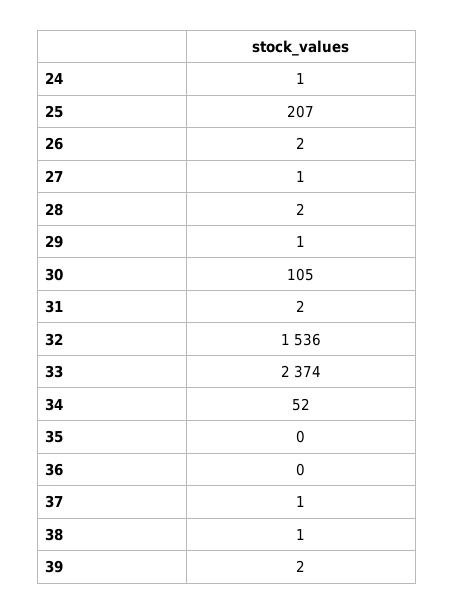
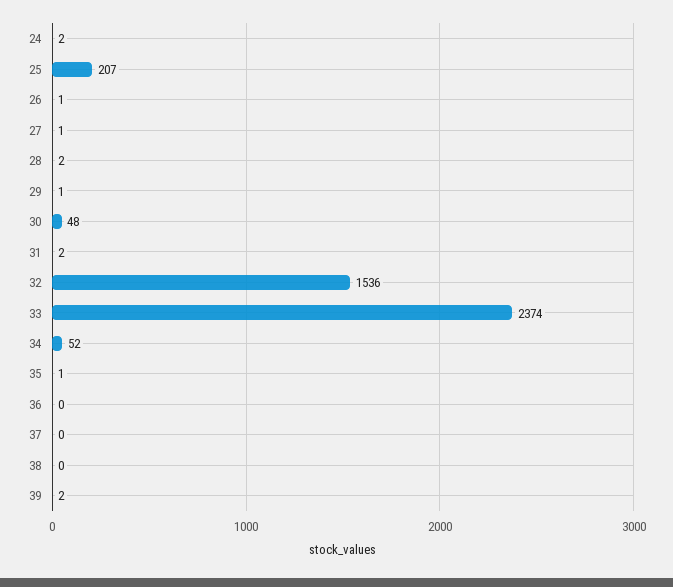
  {
-   "24": 1,
+   "24": 2,
    "25": 207,
-   "26": 2,
+   "26": 1,
    "27": 1,
    "28": 2,
    "29": 1,
-   "30": 105,
+   "30": 48,
    "31": 2,
    "32": 1536,
    "33": 2374,
    "34": 52,
-   "35": 0,
+   "35": 1,
    "36": 0,
-   "37": 1,
+   "37": 0,
-   "38": 1,
+   "38": 0,
    "39": 2
  }

